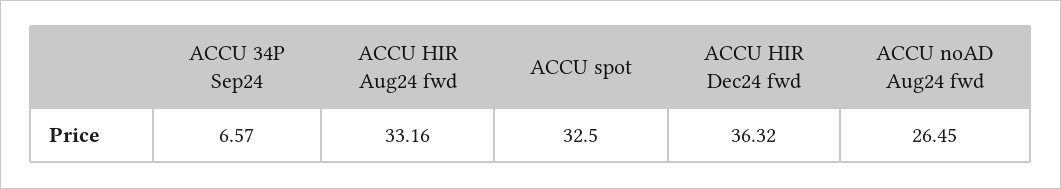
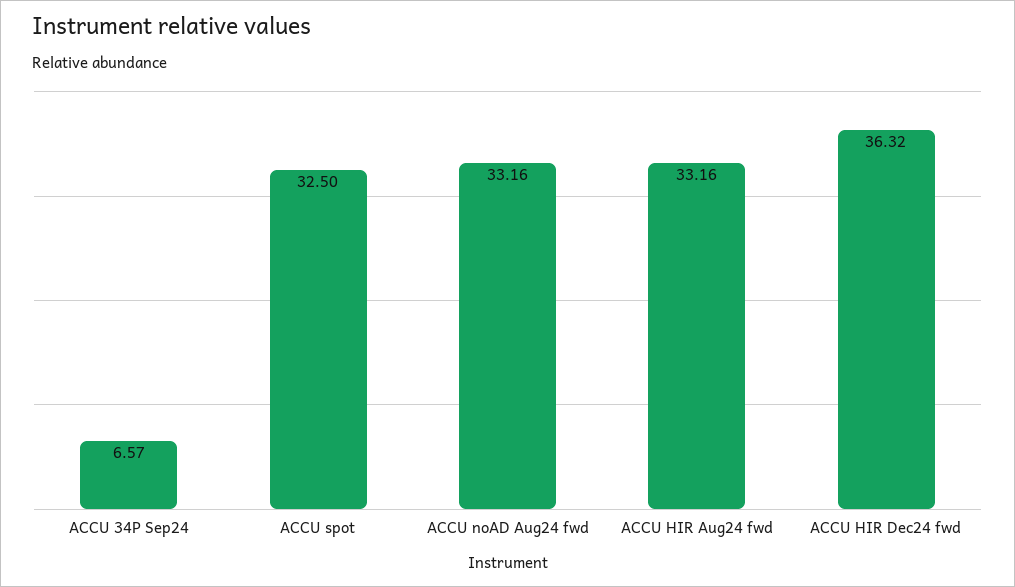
  {
    "ACCU 34P Sep24": 6.57,
    "ACCU HIR Aug24 fwd": 33.16,
    "ACCU spot": 32.5,
    "ACCU HIR Dec24 fwd": 36.32,
-   "ACCU noAD Aug24 fwd": 26.45
+   "ACCU noAD Aug24 fwd": 33.16
  }

